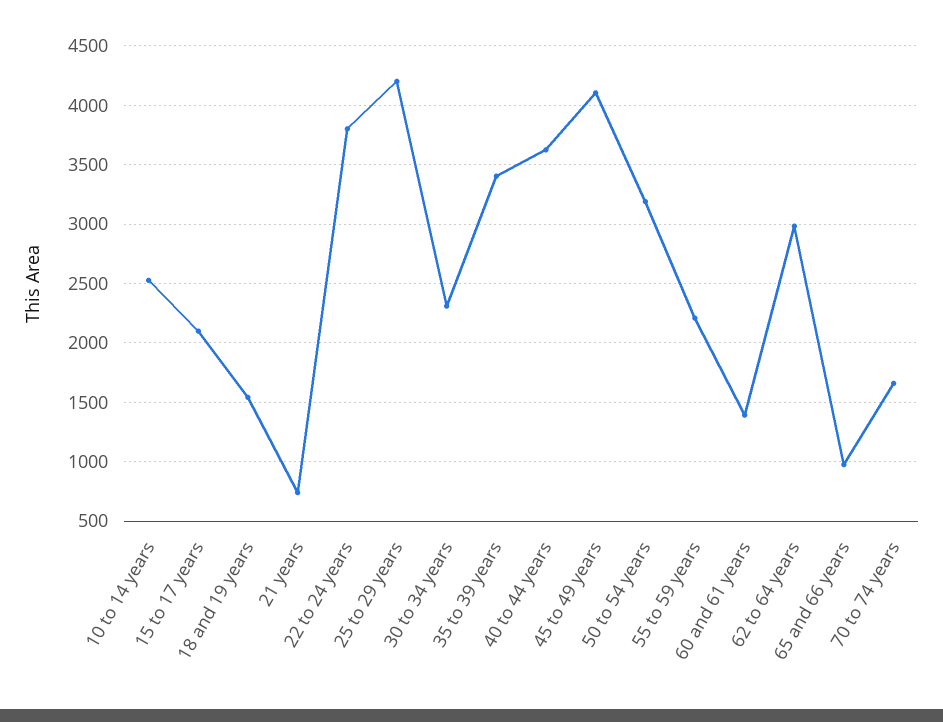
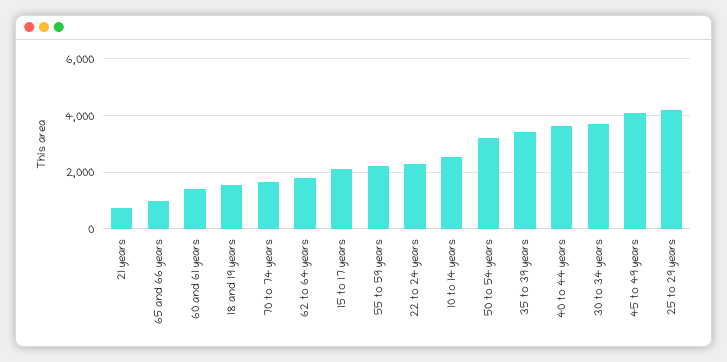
  {
    "10 to 14 years": 2500,
    "15 to 17 years": 2100,
    "18 and 19 years": 1500,
    "21 years": 700,
-   "22 to 24 years": 3800,
+   "22 to 24 years": 2250,
    "25 to 29 years": 4200,
-   "30 to 34 years": 2300,
+   "30 to 34 years": 3750,
    "35 to 39 years": 3400,
    "40 to 44 years": 3600,
    "45 to 49 years": 4100,
    "50 to 54 years": 3200,
    "55 to 59 years": 2200,
    "60 and 61 years": 1400,
-   "62 to 64 years": 3000,
+   "62 to 64 years": 1750,
    "65 and 66 years": 1000,
    "70 to 74 years": 1700
  }

